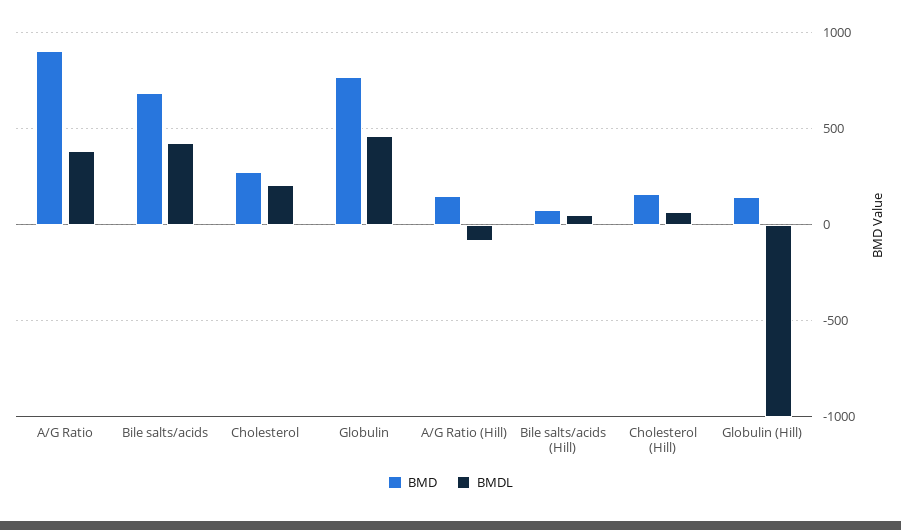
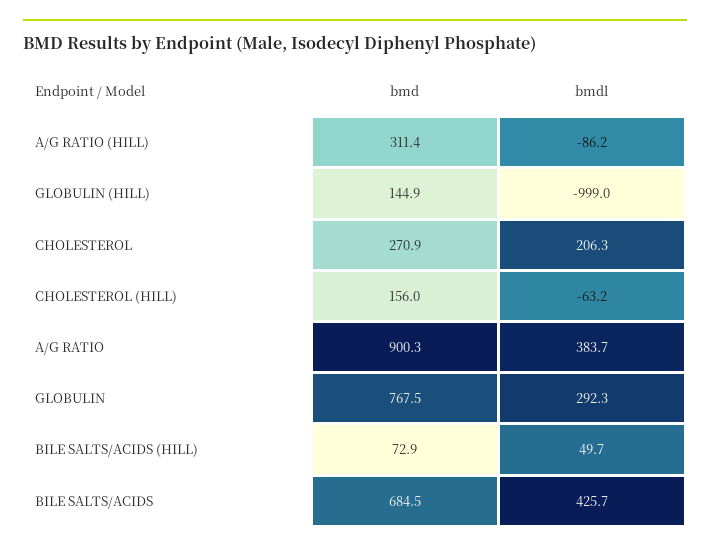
  {
    "BMD": {
      "A/G Ratio": 900.3,
      "Bile salts/acids": 684.5,
      "Cholesterol": 270.9,
      "Globulin": 767.5,
-     "A/G Ratio (Hill)": 150,
+     "A/G Ratio (Hill)": 311.4,
      "Bile salts/acids (Hill)": 72.9,
      "Cholesterol (Hill)": 156,
      "Globulin (Hill)": 144.9
    },
    "BMDL": {
      "A/G Ratio": 383.7,
      "Bile salts/acids": 425.7,
      "Cholesterol": 206.3,
-     "Globulin": 450,
+     "Globulin": 292.3,
      "A/G Ratio (Hill)": -86.2,
      "Bile salts/acids (Hill)": 49.7,
-     "Cholesterol (Hill)": 50,
+     "Cholesterol (Hill)": -63.2,
      "Globulin (Hill)": -999
    }
  }

